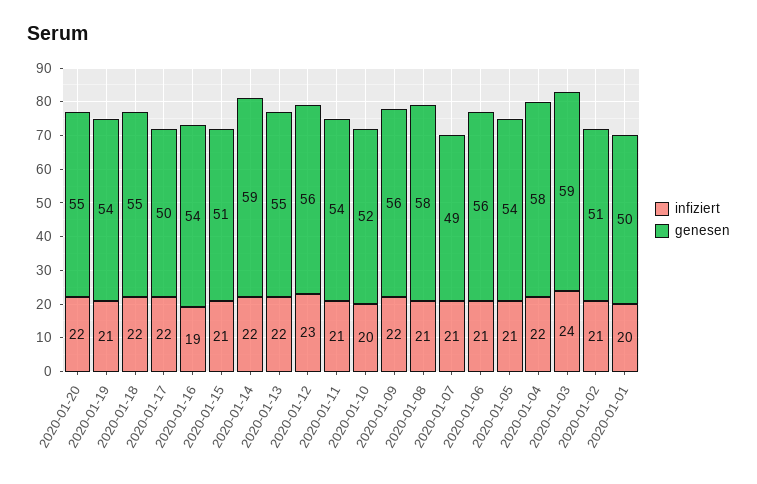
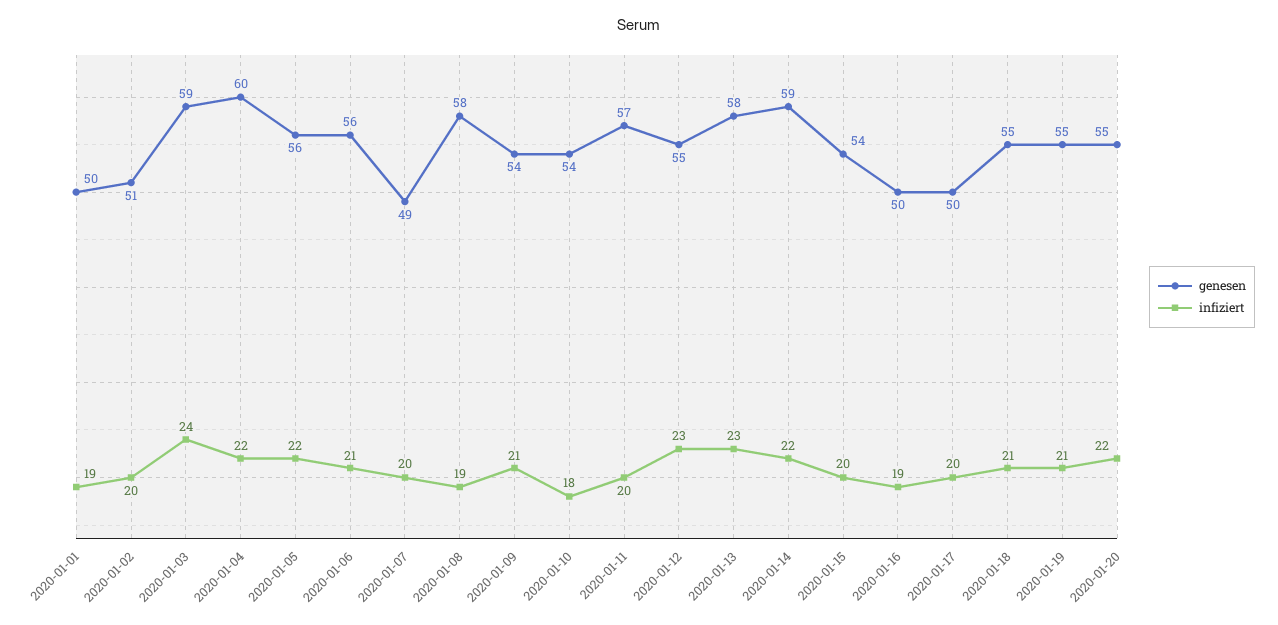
  {
    "infiziert": {
      "2020-01-20": 22,
      "2020-01-19": 21,
-     "2020-01-18": 22,
+     "2020-01-18": 21,
-     "2020-01-17": 22,
+     "2020-01-17": 20,
      "2020-01-16": 19,
-     "2020-01-15": 21,
+     "2020-01-15": 20,
      "2020-01-14": 22,
-     "2020-01-13": 22,
+     "2020-01-13": 23,
      "2020-01-12": 23,
-     "2020-01-11": 21,
+     "2020-01-11": 20,
-     "2020-01-10": 20,
+     "2020-01-10": 18,
-     "2020-01-09": 22,
+     "2020-01-09": 21,
-     "2020-01-08": 21,
+     "2020-01-08": 19,
-     "2020-01-07": 21,
+     "2020-01-07": 20,
      "2020-01-06": 21,
-     "2020-01-05": 21,
+     "2020-01-05": 22,
      "2020-01-04": 22,
      "2020-01-03": 24,
-     "2020-01-02": 21,
+     "2020-01-02": 20,
-     "2020-01-01": 20
+     "2020-01-01": 19
    },
    "genesen": {
      "2020-01-20": 55,
-     "2020-01-19": 54,
+     "2020-01-19": 55,
      "2020-01-18": 55,
      "2020-01-17": 50,
-     "2020-01-16": 54,
+     "2020-01-16": 50,
-     "2020-01-15": 51,
+     "2020-01-15": 54,
      "2020-01-14": 59,
-     "2020-01-13": 55,
+     "2020-01-13": 58,
-     "2020-01-12": 56,
+     "2020-01-12": 55,
-     "2020-01-11": 54,
+     "2020-01-11": 57,
-     "2020-01-10": 52,
+     "2020-01-10": 54,
-     "2020-01-09": 56,
+     "2020-01-09": 54,
      "2020-01-08": 58,
      "2020-01-07": 49,
      "2020-01-06": 56,
-     "2020-01-05": 54,
+     "2020-01-05": 56,
-     "2020-01-04": 58,
+     "2020-01-04": 60,
      "2020-01-03": 59,
      "2020-01-02": 51,
      "2020-01-01": 50
    }
  }

